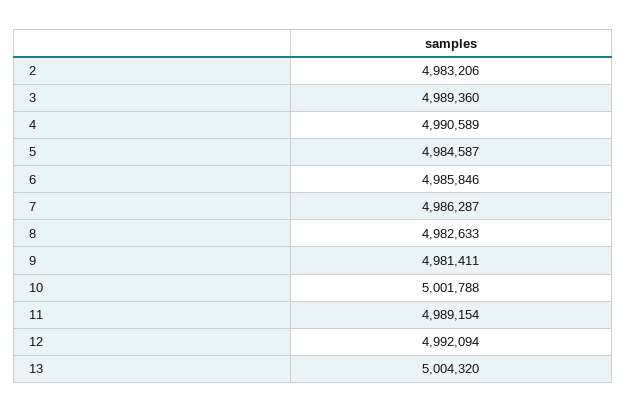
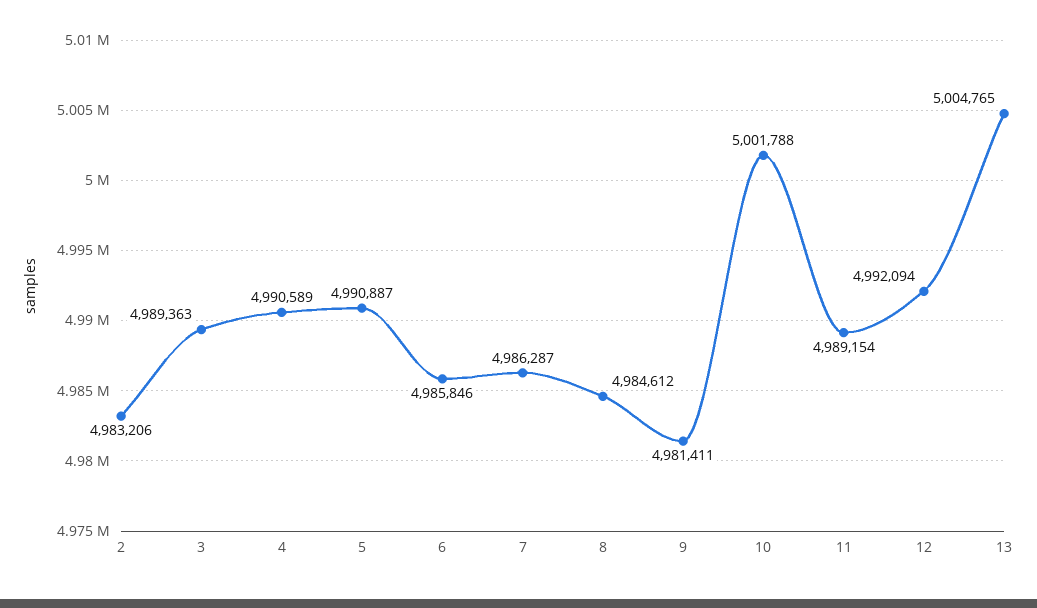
  {
    "2": 4983206,
-   "3": 4989360,
+   "3": 4989363,
    "4": 4990589,
-   "5": 4984587,
+   "5": 4990887,
    "6": 4985846,
    "7": 4986287,
-   "8": 4982633,
+   "8": 4984612,
    "9": 4981411,
    "10": 5001788,
    "11": 4989154,
    "12": 4992094,
-   "13": 5004320
+   "13": 5004765
  }

